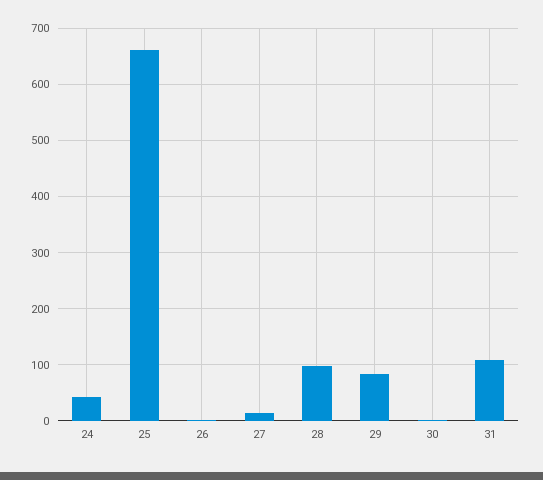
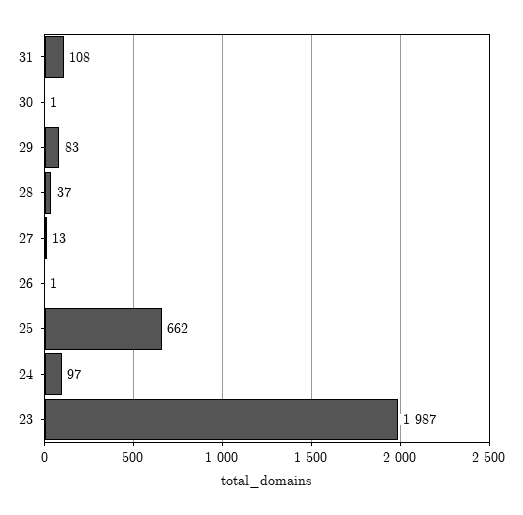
  {
-   "24": 40,
+   "24": 97,
    "25": 662,
    "26": 1,
    "27": 13,
-   "28": 100,
+   "28": 37,
    "29": 83,
    "30": 1,
-   "31": 108
+   "31": 108,
+   "23": 1987
  }

